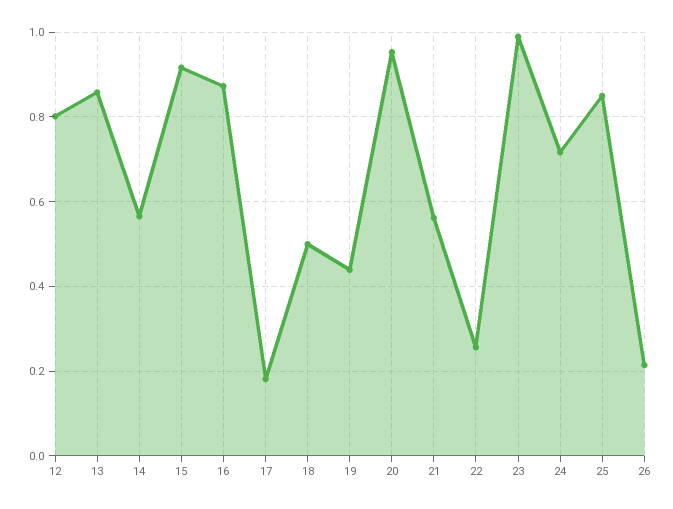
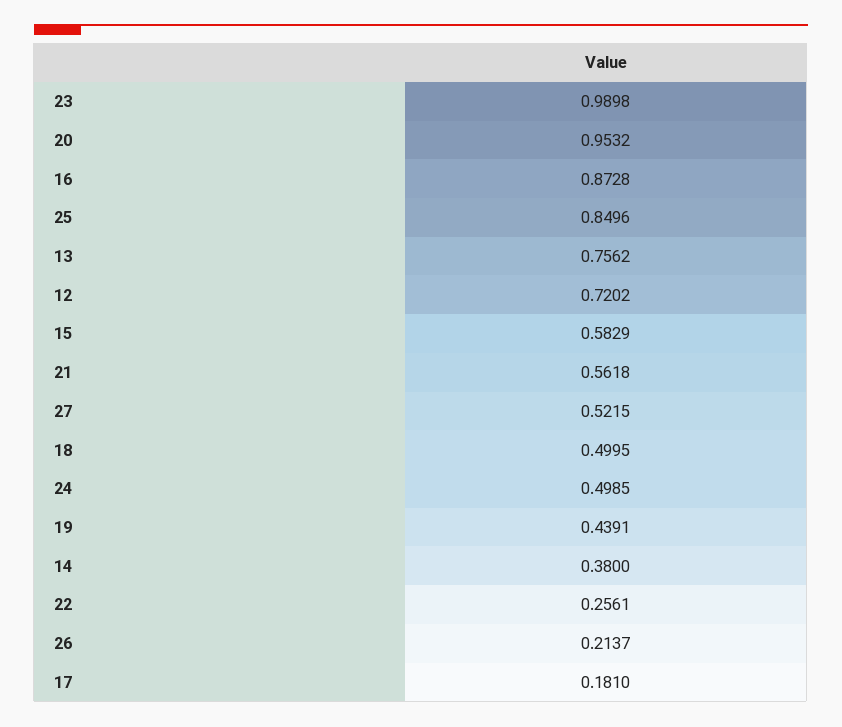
  {
-   "12": 0.8,
+   "12": 0.7202,
-   "13": 0.86,
+   "13": 0.7562,
-   "14": 0.56,
+   "14": 0.38,
-   "15": 0.92,
+   "15": 0.5829,
    "16": 0.8728,
    "17": 0.181,
    "18": 0.4995,
    "19": 0.4391,
    "20": 0.9532,
    "21": 0.5618,
    "22": 0.2561,
    "23": 0.9898,
-   "24": 0.72,
+   "24": 0.4985,
    "25": 0.8496,
-   "26": 0.2137
+   "26": 0.2137,
+   "27": 0.5215
  }

